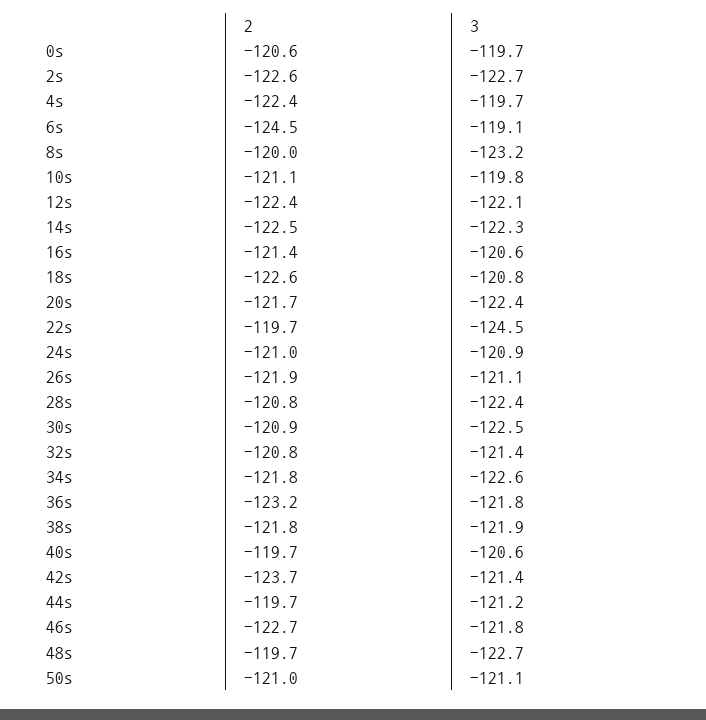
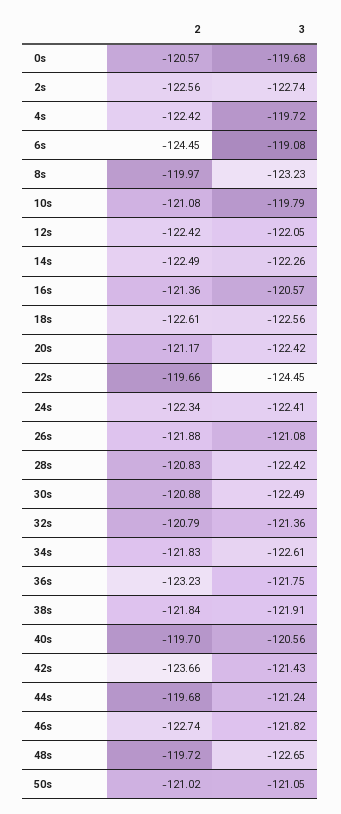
  {
    "2": {
      "0s": -120.57,
      "2s": -122.56,
      "4s": -122.42,
      "6s": -124.45,
      "8s": -119.97,
      "10s": -121.08,
      "12s": -122.42,
      "14s": -122.49,
      "16s": -121.36,
      "18s": -122.61,
-     "20s": -121.7,
+     "20s": -121.17,
      "22s": -119.66,
-     "24s": -121,
+     "24s": -122.34,
      "26s": -121.88,
      "28s": -120.83,
      "30s": -120.88,
      "32s": -120.79,
      "34s": -121.83,
      "36s": -123.23,
      "38s": -121.84,
      "40s": -119.7,
      "42s": -123.66,
      "44s": -119.68,
      "46s": -122.74,
      "48s": -119.72,
      "50s": -121.02
    },
    "3": {
      "0s": -119.68,
      "2s": -122.74,
      "4s": -119.72,
      "6s": -119.08,
      "8s": -123.23,
      "10s": -119.79,
      "12s": -122.05,
      "14s": -122.26,
      "16s": -120.57,
-     "18s": -120.8,
+     "18s": -122.56,
      "20s": -122.42,
      "22s": -124.45,
-     "24s": -120.9,
+     "24s": -122.41,
      "26s": -121.08,
      "28s": -122.42,
      "30s": -122.49,
      "32s": -121.36,
      "34s": -122.61,
      "36s": -121.75,
      "38s": -121.91,
      "40s": -120.56,
      "42s": -121.43,
      "44s": -121.24,
      "46s": -121.82,
      "48s": -122.65,
      "50s": -121.05
    }
  }

